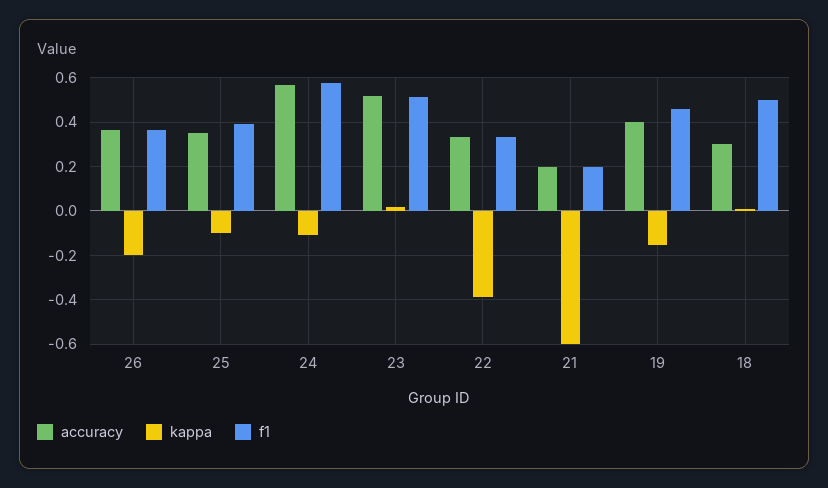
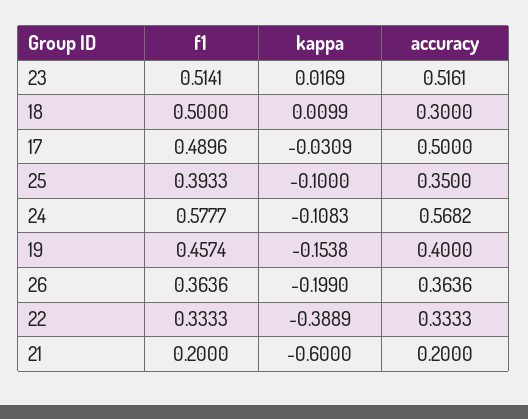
  {
    "accuracy": {
      "26": 0.3636,
      "25": 0.35,
      "24": 0.5682,
      "23": 0.5161,
      "22": 0.3333,
      "21": 0.2,
      "19": 0.4,
-     "18": 0.3
+     "18": 0.3,
+     "17": 0.5
    },
    "kappa": {
      "26": -0.199,
      "25": -0.1,
      "24": -0.1083,
      "23": 0.0169,
      "22": -0.3889,
      "21": -0.6,
      "19": -0.1538,
-     "18": 0.0099
+     "18": 0.0099,
+     "17": -0.0309
    },
    "f1": {
      "26": 0.3636,
      "25": 0.3933,
      "24": 0.5777,
      "23": 0.5141,
      "22": 0.3333,
      "21": 0.2,
      "19": 0.4574,
-     "18": 0.5
+     "18": 0.5,
+     "17": 0.4896
    }
  }

